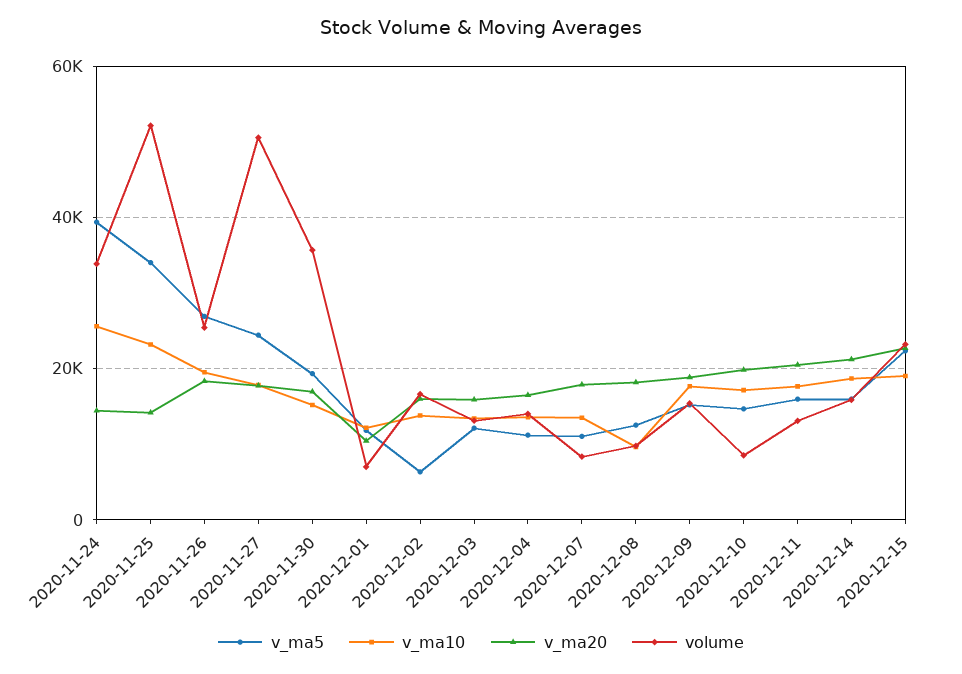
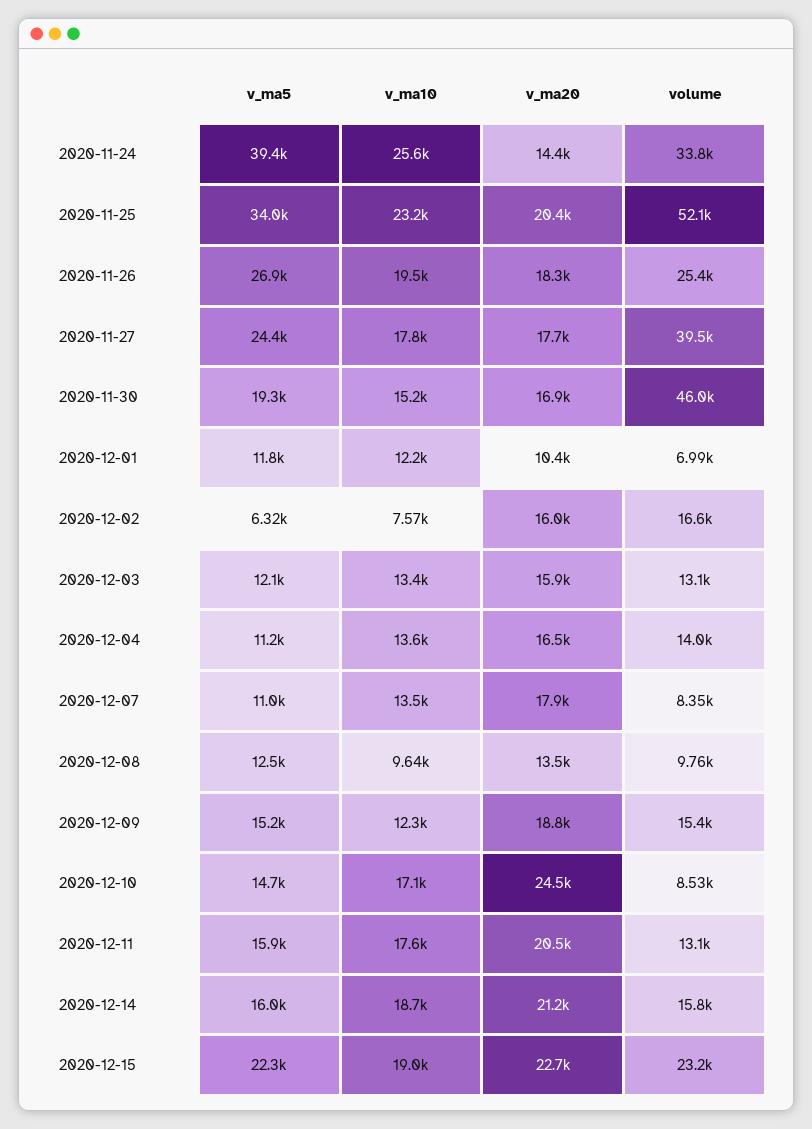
  {
    "v_ma5": {
      "2020-11-24": 39400,
      "2020-11-25": 34000,
      "2020-11-26": 26900,
      "2020-11-27": 24400,
      "2020-11-30": 19300,
      "2020-12-01": 11800,
      "2020-12-02": 6320,
      "2020-12-03": 12100,
      "2020-12-04": 11200,
      "2020-12-07": 11000,
      "2020-12-08": 12500,
      "2020-12-09": 15200,
      "2020-12-10": 14700,
      "2020-12-11": 15900,
      "2020-12-14": 16000,
      "2020-12-15": 22300
    },
    "v_ma10": {
      "2020-11-24": 25600,
      "2020-11-25": 23200,
      "2020-11-26": 19500,
      "2020-11-27": 17800,
      "2020-11-30": 15200,
      "2020-12-01": 12200,
-     "2020-12-02": 14000,
+     "2020-12-02": 7570,
      "2020-12-03": 13400,
      "2020-12-04": 13600,
      "2020-12-07": 13500,
      "2020-12-08": 9640,
-     "2020-12-09": 18000,
+     "2020-12-09": 12300,
      "2020-12-10": 17100,
      "2020-12-11": 17600,
      "2020-12-14": 18700,
      "2020-12-15": 19000
    },
    "v_ma20": {
      "2020-11-24": 14400,
-     "2020-11-25": 14000,
+     "2020-11-25": 20400,
      "2020-11-26": 18300,
      "2020-11-27": 17700,
      "2020-11-30": 16900,
      "2020-12-01": 10400,
      "2020-12-02": 16000,
      "2020-12-03": 15900,
      "2020-12-04": 16500,
      "2020-12-07": 17900,
-     "2020-12-08": 18000,
+     "2020-12-08": 13500,
      "2020-12-09": 18800,
-     "2020-12-10": 20000,
+     "2020-12-10": 24500,
      "2020-12-11": 20500,
      "2020-12-14": 21200,
      "2020-12-15": 22700
    },
    "volume": {
      "2020-11-24": 33800,
      "2020-11-25": 52100,
      "2020-11-26": 25400,
-     "2020-11-27": 50000,
+     "2020-11-27": 39500,
-     "2020-11-30": 36000,
+     "2020-11-30": 46000,
      "2020-12-01": 6990,
      "2020-12-02": 16600,
      "2020-12-03": 13100,
      "2020-12-04": 14000,
      "2020-12-07": 8350,
      "2020-12-08": 9760,
      "2020-12-09": 15400,
      "2020-12-10": 8530,
      "2020-12-11": 13100,
      "2020-12-14": 15800,
      "2020-12-15": 23200
    }
  }

